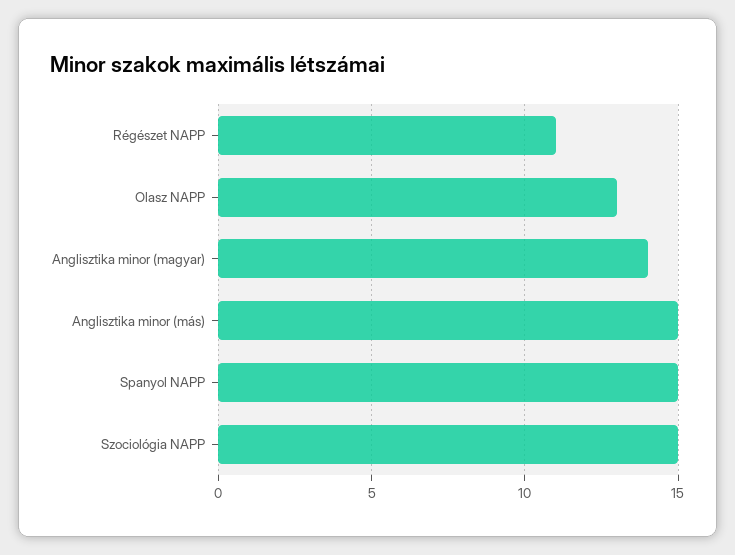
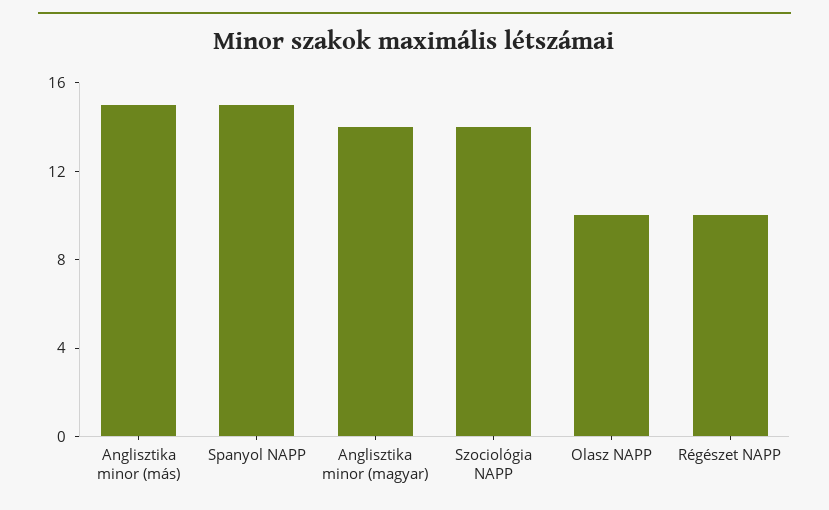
  {
-   "Régészet NAPP": 11,
+   "Régészet NAPP": 10,
-   "Olasz NAPP": 13,
+   "Olasz NAPP": 10,
    "Anglisztika minor (magyar)": 14,
    "Anglisztika minor (más)": 15,
    "Spanyol NAPP": 15,
-   "Szociológia NAPP": 15
+   "Szociológia NAPP": 14
  }

